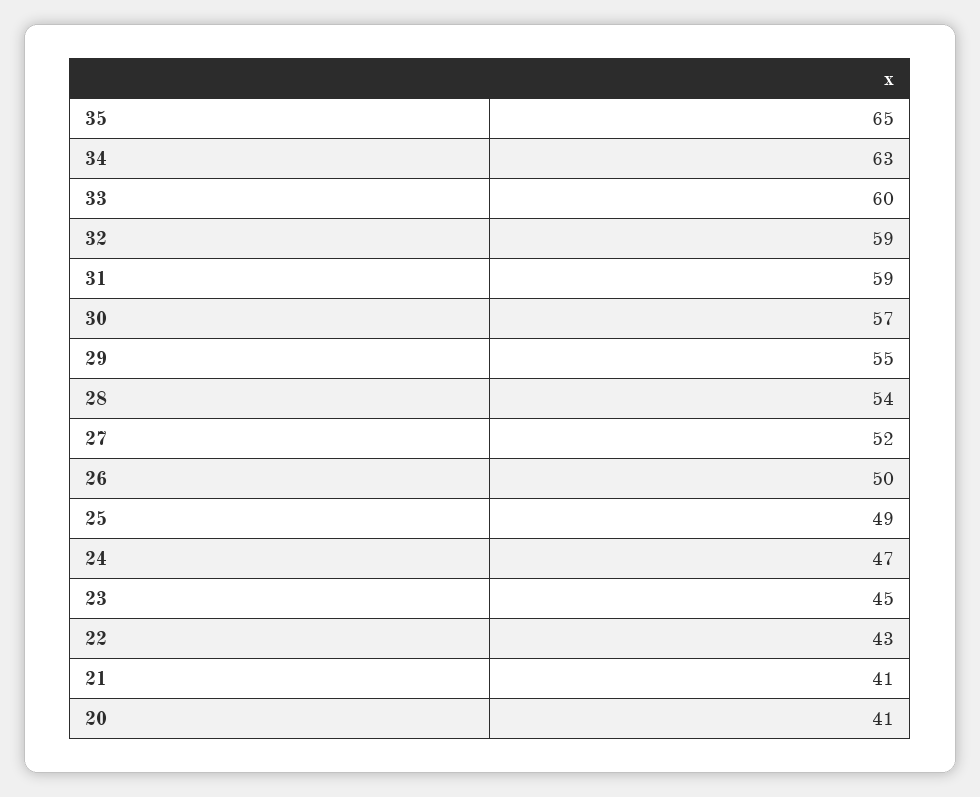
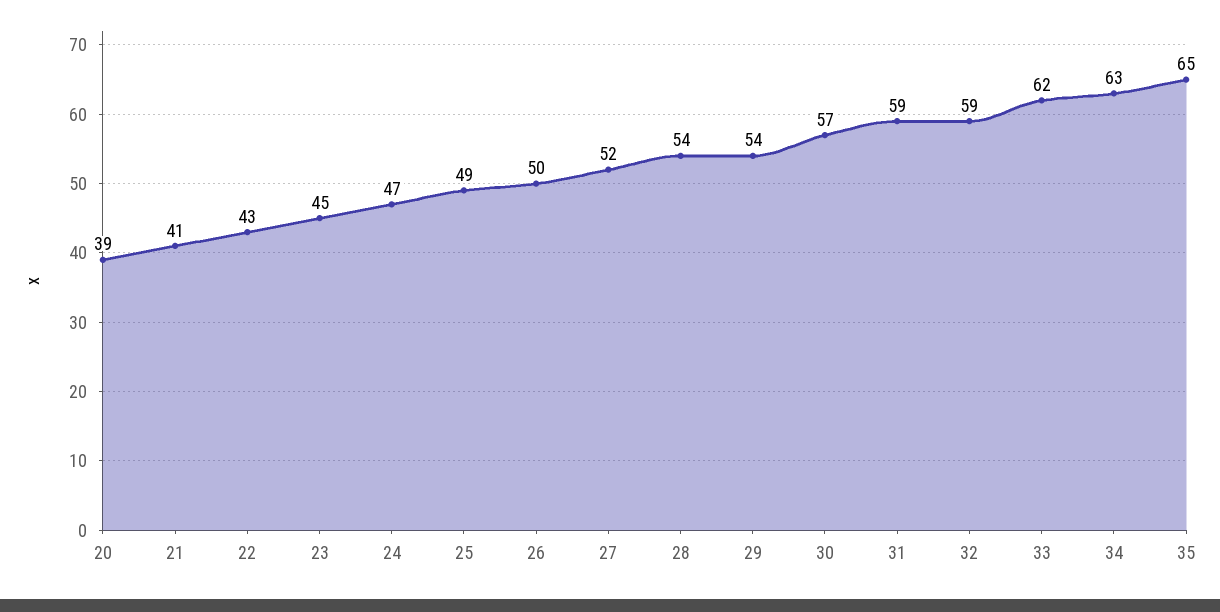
  {
    "35": 65,
    "34": 63,
-   "33": 60,
+   "33": 62,
    "32": 59,
    "31": 59,
    "30": 57,
-   "29": 55,
+   "29": 54,
    "28": 54,
    "27": 52,
    "26": 50,
    "25": 49,
    "24": 47,
    "23": 45,
    "22": 43,
    "21": 41,
-   "20": 41
+   "20": 39
  }

